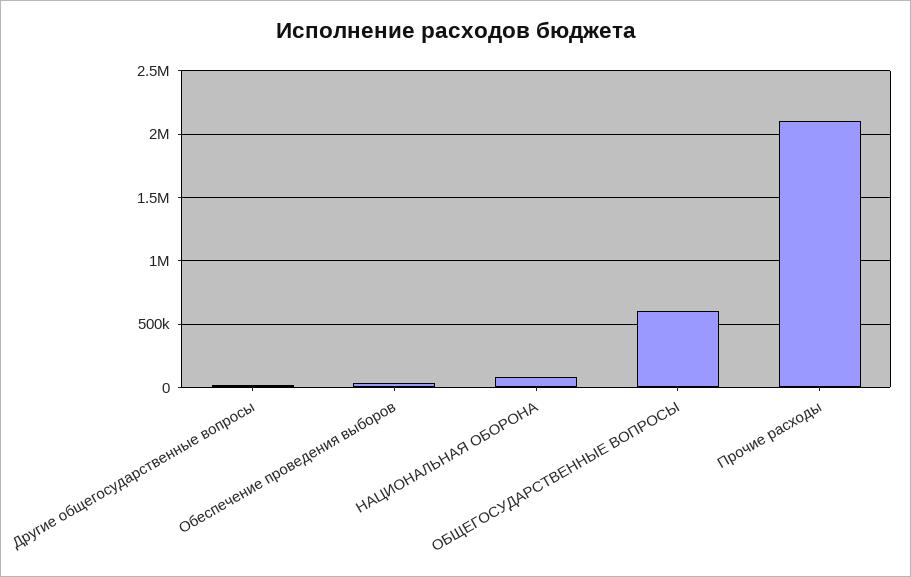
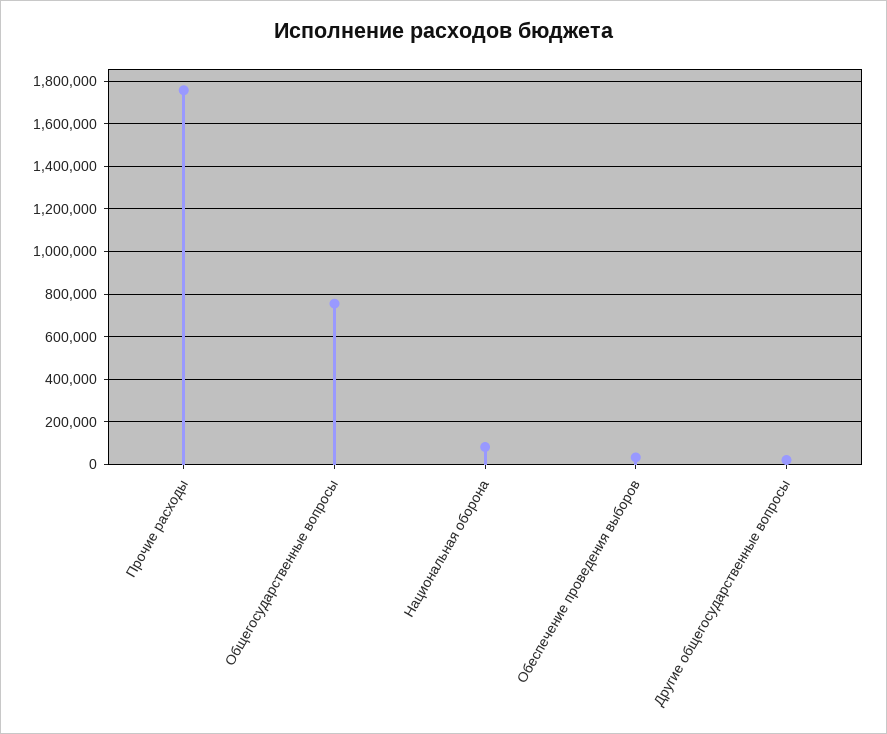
  {
    "Другие общегосударственные вопросы": 0,
    "Обеспечение проведения выборов": 50000,
    "НАЦИОНАЛЬНАЯ ОБОРОНА": 100000,
-   "ОБЩЕГОСУДАРСТВЕННЫЕ ВОПРОСЫ": 600000,
+   "ОБЩЕГОСУДАРСТВЕННЫЕ ВОПРОСЫ": 750000,
-   "Прочие расходы": 2100000
+   "Прочие расходы": 1750000
  }

